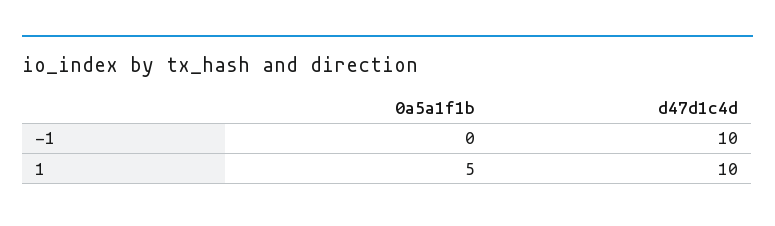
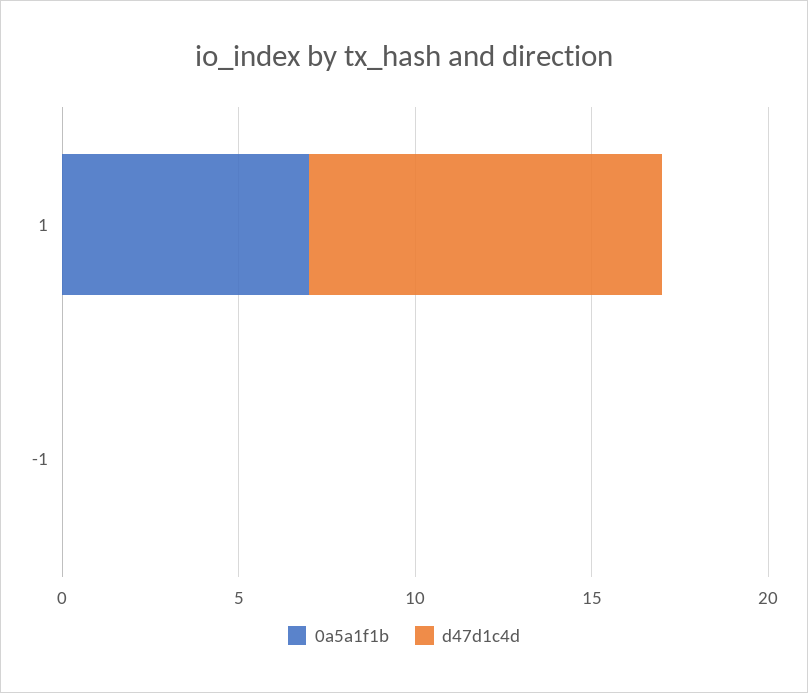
  {
    "0a5a1f1b": {
      "-1": 0,
-     "1": 5
+     "1": 7
    },
    "d47d1c4d": {
-     "-1": 10,
+     "-1": 0,
      "1": 10
    }
  }

